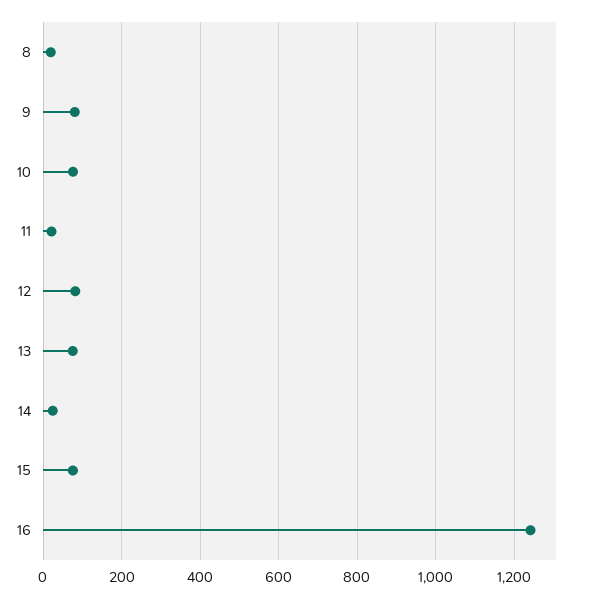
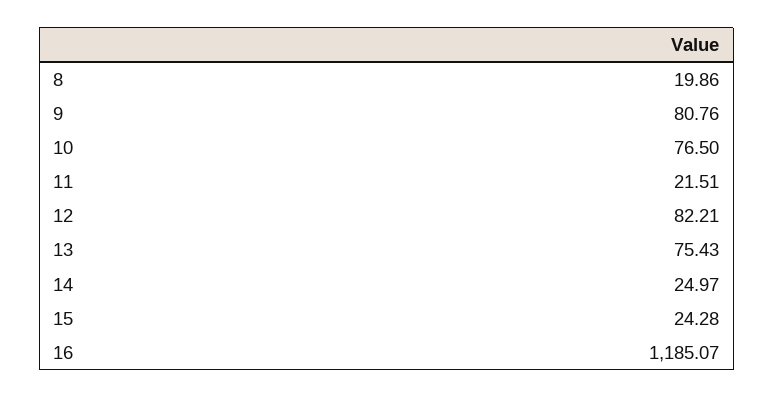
  {
    "8": 19.86,
    "9": 80.76,
    "10": 76.5,
    "11": 21.51,
    "12": 82.21,
    "13": 75.43,
    "14": 24.97,
-   "15": 80,
+   "15": 24.28,
-   "16": 1240
+   "16": 1185.07
  }

